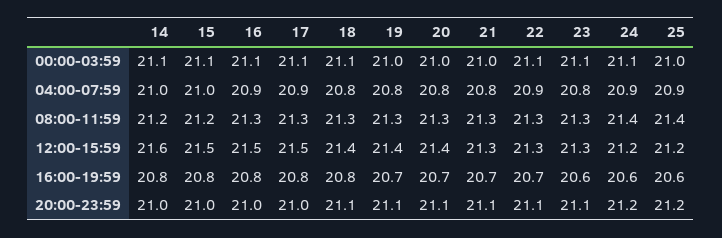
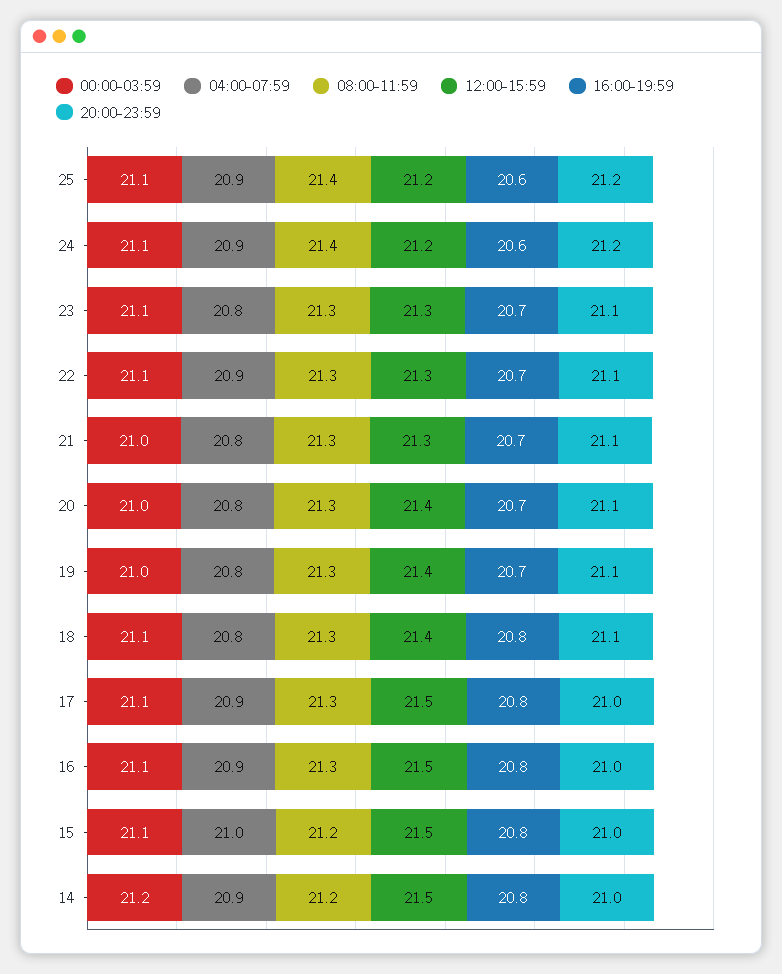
  {
    "00:00-03:59": {
-     "14": 21.1,
+     "14": 21.2,
      "15": 21.1,
      "16": 21.1,
      "17": 21.1,
      "18": 21.1,
      "19": 21,
      "20": 21,
      "21": 21,
      "22": 21.1,
      "23": 21.1,
      "24": 21.1,
-     "25": 21
+     "25": 21.1
    },
    "04:00-07:59": {
-     "14": 21,
+     "14": 20.9,
      "15": 21,
      "16": 20.9,
      "17": 20.9,
      "18": 20.8,
      "19": 20.8,
      "20": 20.8,
      "21": 20.8,
      "22": 20.9,
      "23": 20.8,
      "24": 20.9,
      "25": 20.9
    },
    "08:00-11:59": {
      "14": 21.2,
      "15": 21.2,
      "16": 21.3,
      "17": 21.3,
      "18": 21.3,
      "19": 21.3,
      "20": 21.3,
      "21": 21.3,
      "22": 21.3,
      "23": 21.3,
      "24": 21.4,
      "25": 21.4
    },
    "12:00-15:59": {
-     "14": 21.6,
+     "14": 21.5,
      "15": 21.5,
      "16": 21.5,
      "17": 21.5,
      "18": 21.4,
      "19": 21.4,
      "20": 21.4,
      "21": 21.3,
      "22": 21.3,
      "23": 21.3,
      "24": 21.2,
      "25": 21.2
    },
    "16:00-19:59": {
      "14": 20.8,
      "15": 20.8,
      "16": 20.8,
      "17": 20.8,
      "18": 20.8,
      "19": 20.7,
      "20": 20.7,
      "21": 20.7,
      "22": 20.7,
-     "23": 20.6,
+     "23": 20.7,
      "24": 20.6,
      "25": 20.6
    },
    "20:00-23:59": {
      "14": 21,
      "15": 21,
      "16": 21,
      "17": 21,
      "18": 21.1,
      "19": 21.1,
      "20": 21.1,
      "21": 21.1,
      "22": 21.1,
      "23": 21.1,
      "24": 21.2,
      "25": 21.2
    }
  }

